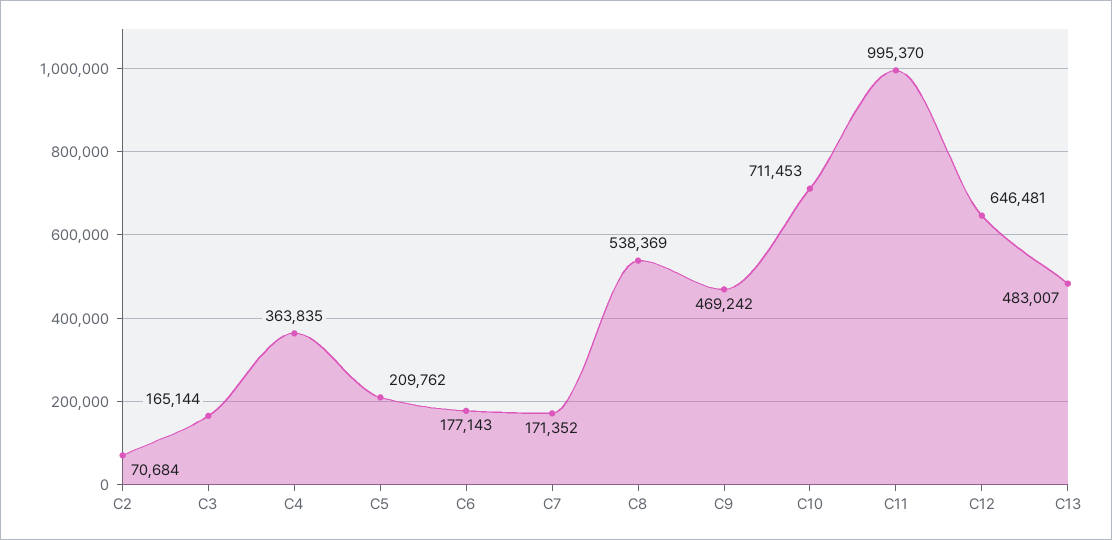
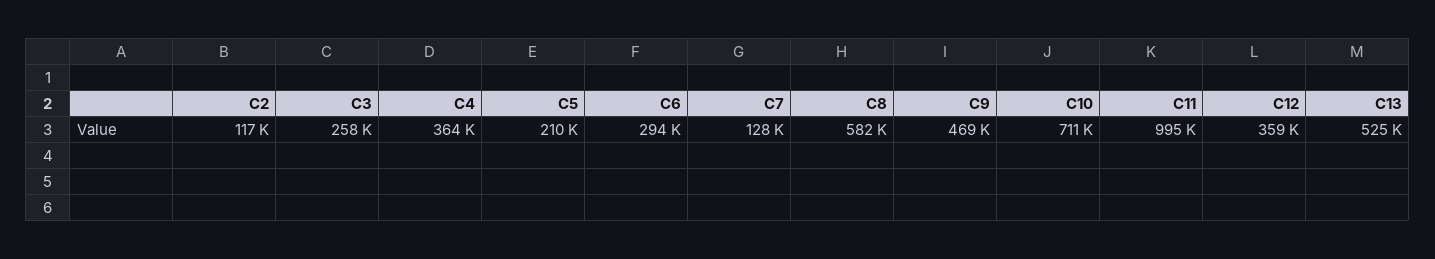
  {
-   "C2": 70684,
+   "C2": 117000,
-   "C3": 165144,
+   "C3": 258000,
    "C4": 363835,
    "C5": 209762,
-   "C6": 177143,
+   "C6": 294000,
-   "C7": 171352,
+   "C7": 128000,
-   "C8": 538369,
+   "C8": 582000,
    "C9": 469242,
    "C10": 711453,
    "C11": 995370,
-   "C12": 646481,
+   "C12": 359000,
-   "C13": 483007
+   "C13": 525000
  }

